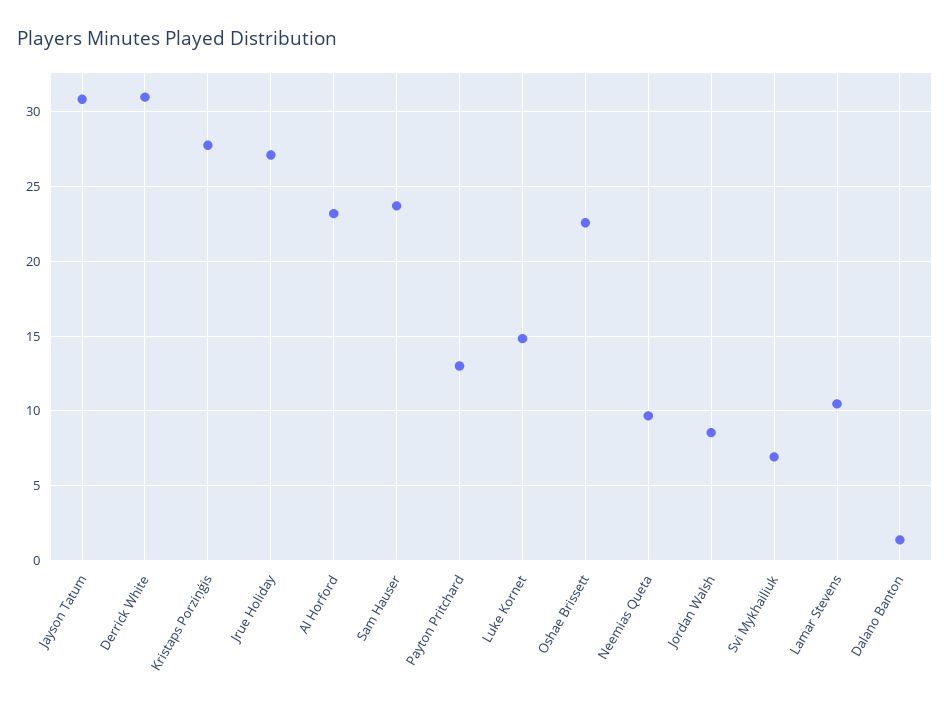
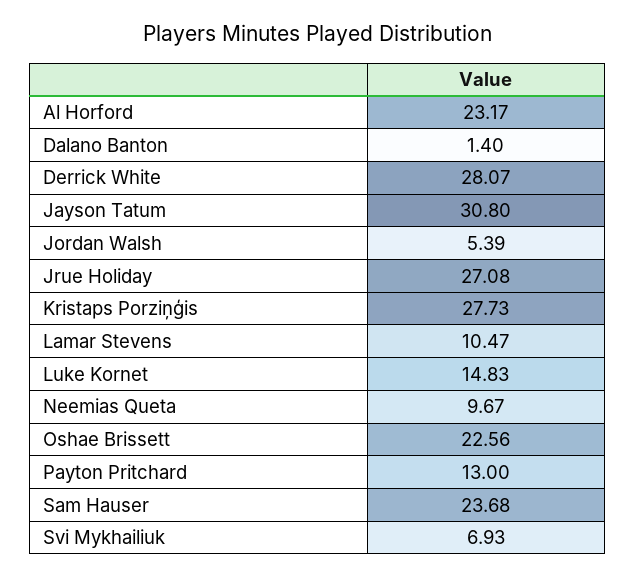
  {
    "Jayson Tatum": 30.8,
-   "Derrick White": 31,
+   "Derrick White": 28.07,
    "Kristaps Porziņģis": 27.73,
    "Jrue Holiday": 27.08,
    "Al Horford": 23.17,
    "Sam Hauser": 23.68,
    "Payton Pritchard": 13,
    "Luke Kornet": 14.83,
    "Oshae Brissett": 22.56,
    "Neemias Queta": 9.67,
-   "Jordan Walsh": 8.5,
+   "Jordan Walsh": 5.39,
    "Svi Mykhailiuk": 6.93,
    "Lamar Stevens": 10.47,
    "Dalano Banton": 1.4
  }

